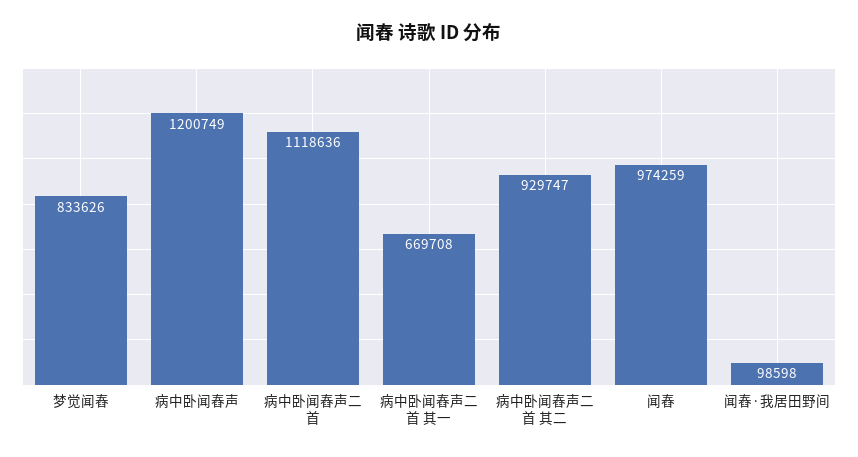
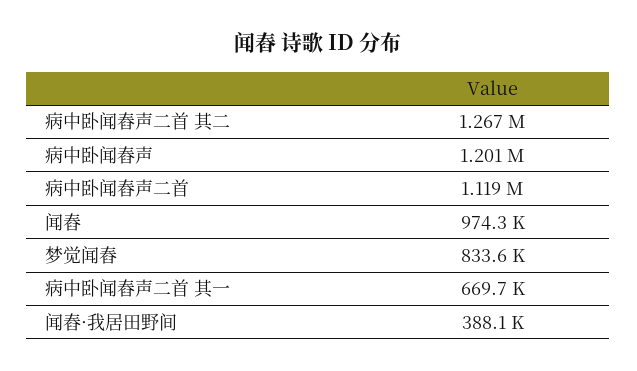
  {
    "梦觉闻舂": 833626,
    "病中卧闻舂声": 1200749,
    "病中卧闻舂声二首": 1118636,
    "病中卧闻舂声二首 其一": 669708,
-   "病中卧闻舂声二首 其二": 929747,
+   "病中卧闻舂声二首 其二": 1267000,
    "闻舂": 974259,
-   "闻舂·我居田野间": 98598
+   "闻舂·我居田野间": 388100
  }

